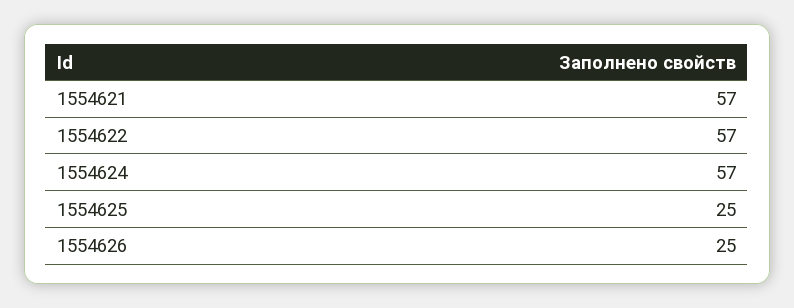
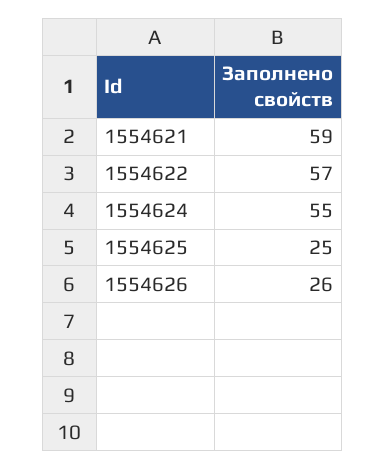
  {
-   "1554621": 57,
+   "1554621": 59,
    "1554622": 57,
-   "1554624": 57,
+   "1554624": 55,
    "1554625": 25,
-   "1554626": 25
+   "1554626": 26
  }

